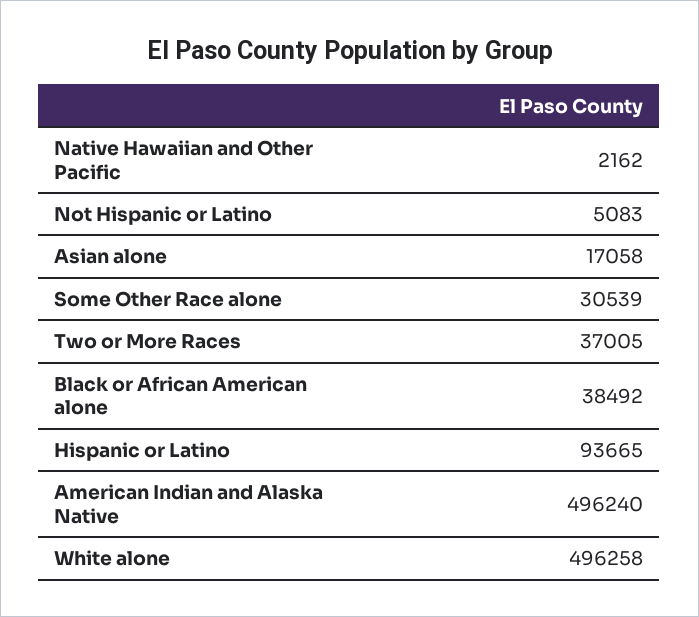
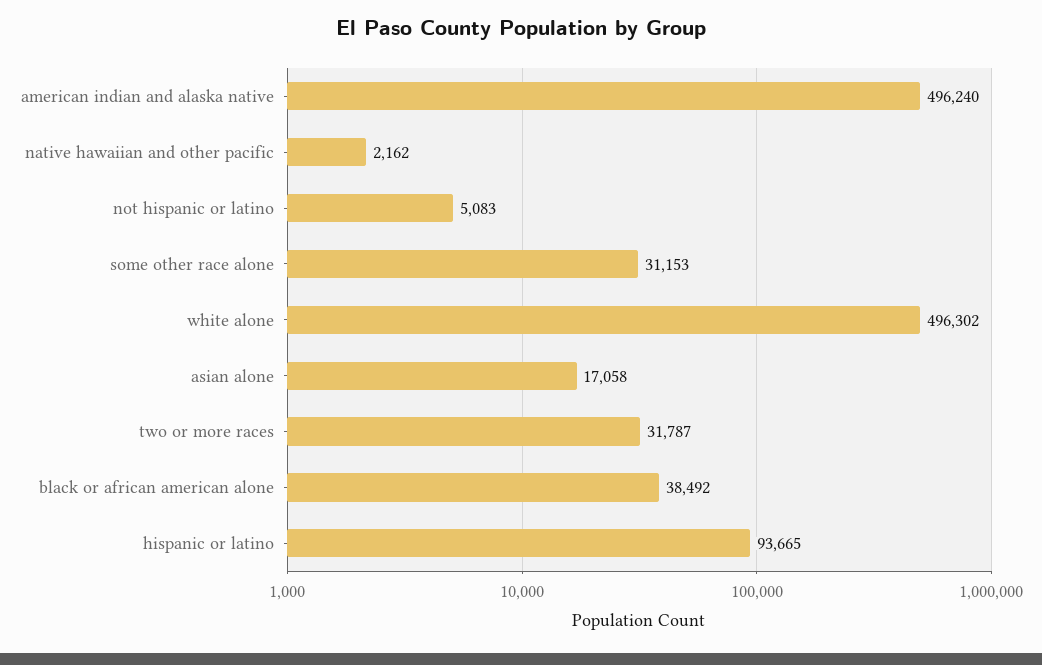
  {
    "Native Hawaiian and Other Pacific": 2162,
    "Not Hispanic or Latino": 5083,
    "Asian alone": 17058,
-   "Some Other Race alone": 30539,
+   "Some Other Race alone": 31153,
-   "Two or More Races": 37005,
+   "Two or More Races": 31787,
    "Black or African American alone": 38492,
    "Hispanic or Latino": 93665,
    "American Indian and Alaska Native": 496240,
-   "White alone": 496258
+   "White alone": 496302
  }

